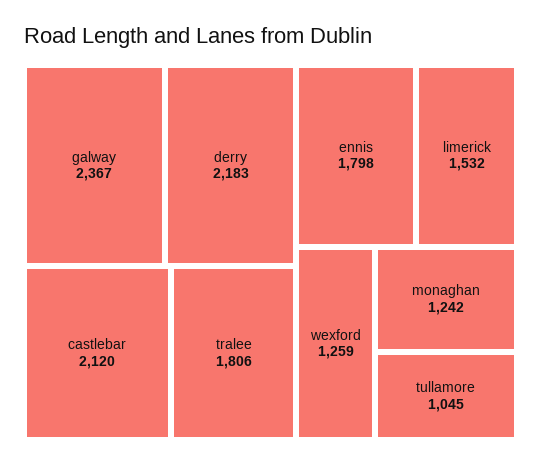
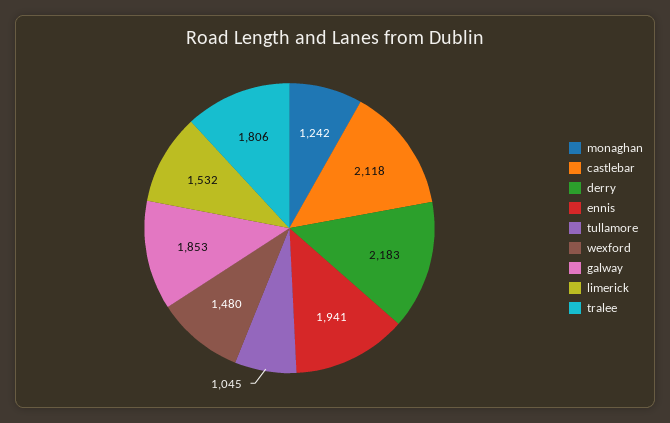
  {
-   "galway": 2367,
+   "galway": 1853,
    "derry": 2183,
-   "castlebar": 2120,
+   "castlebar": 2118,
    "tralee": 1806,
-   "ennis": 1798,
+   "ennis": 1941,
    "limerick": 1532,
-   "wexford": 1259,
+   "wexford": 1480,
    "monaghan": 1242,
    "tullamore": 1045
  }

